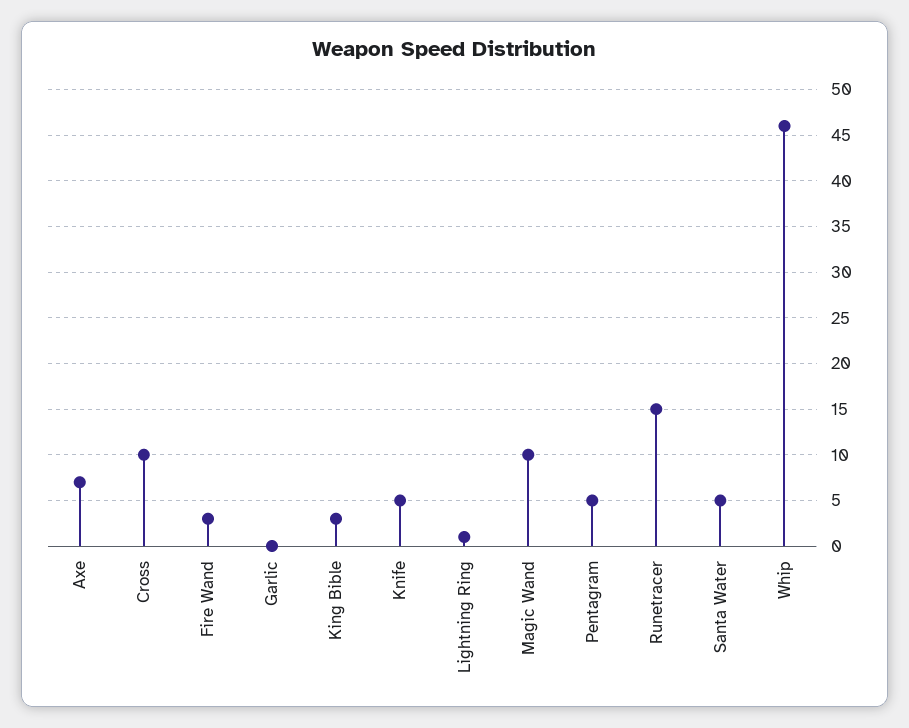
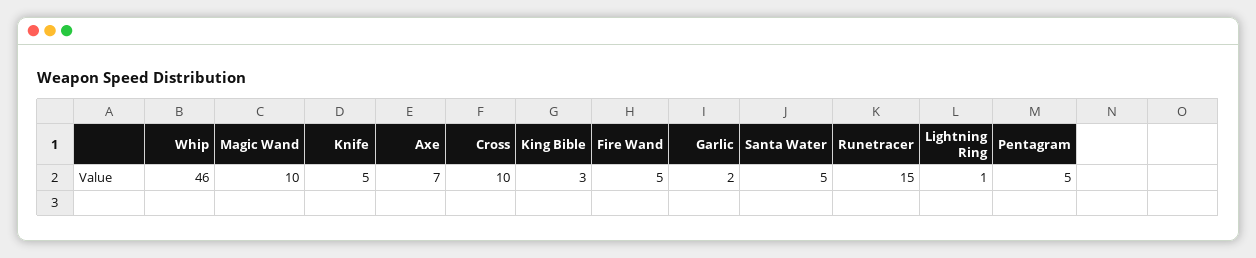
  {
    "Axe": 7,
    "Cross": 10,
-   "Fire Wand": 3,
+   "Fire Wand": 5,
-   "Garlic": 0,
+   "Garlic": 2,
    "King Bible": 3,
    "Knife": 5,
    "Lightning Ring": 1,
    "Magic Wand": 10,
    "Pentagram": 5,
    "Runetracer": 15,
    "Santa Water": 5,
    "Whip": 46
  }

